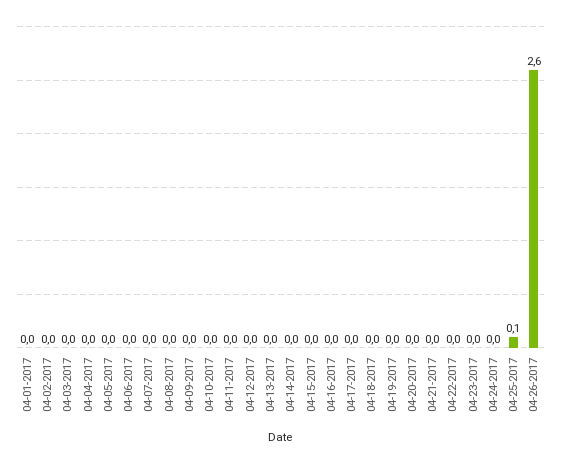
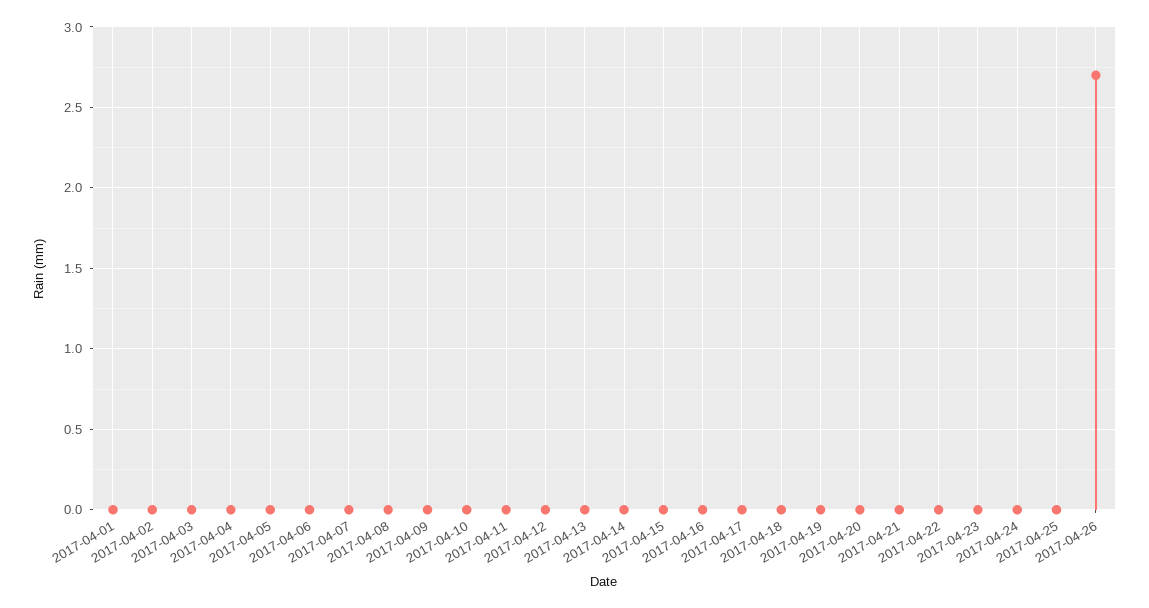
  {
    "04-01-2017": 0,
    "04-02-2017": 0,
    "04-03-2017": 0,
    "04-04-2017": 0,
    "04-05-2017": 0,
    "04-06-2017": 0,
    "04-07-2017": 0,
    "04-08-2017": 0,
    "04-09-2017": 0,
    "04-10-2017": 0,
    "04-11-2017": 0,
    "04-12-2017": 0,
    "04-13-2017": 0,
    "04-14-2017": 0,
    "04-15-2017": 0,
    "04-16-2017": 0,
    "04-17-2017": 0,
    "04-18-2017": 0,
    "04-19-2017": 0,
    "04-20-2017": 0,
    "04-21-2017": 0,
    "04-22-2017": 0,
    "04-23-2017": 0,
    "04-24-2017": 0,
-   "04-25-2017": 0.1,
+   "04-25-2017": 0,
-   "04-26-2017": 2.6
+   "04-26-2017": 2.7
  }

